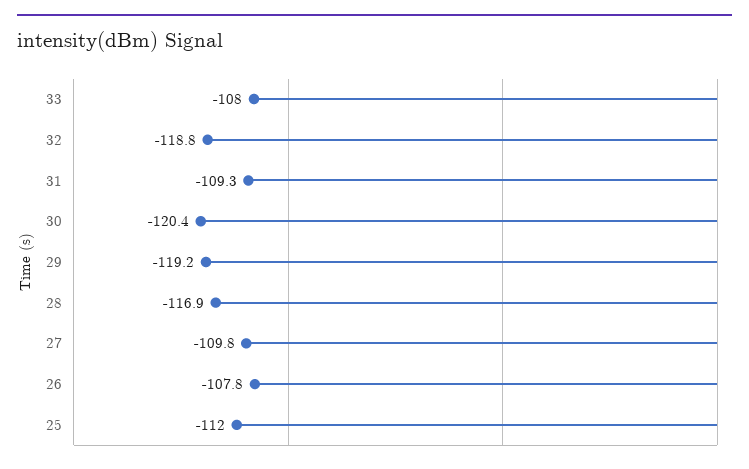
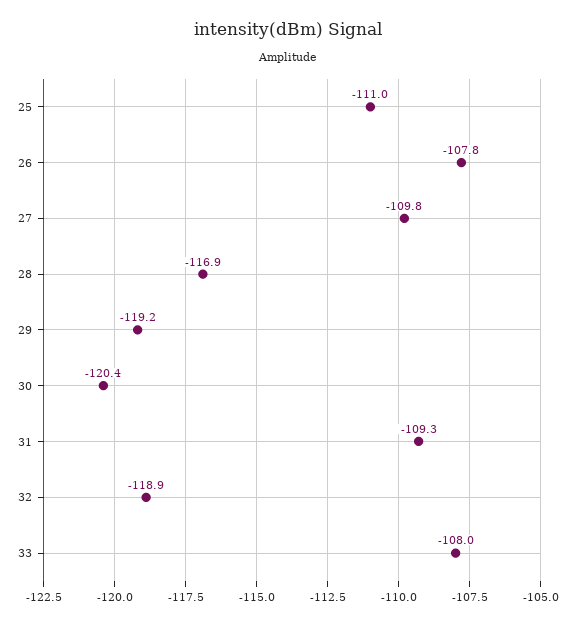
  {
    "33": -108,
-   "32": -118.8,
+   "32": -118.9,
    "31": -109.3,
    "30": -120.4,
    "29": -119.2,
    "28": -116.9,
    "27": -109.8,
    "26": -107.8,
-   "25": -112
+   "25": -111
  }

